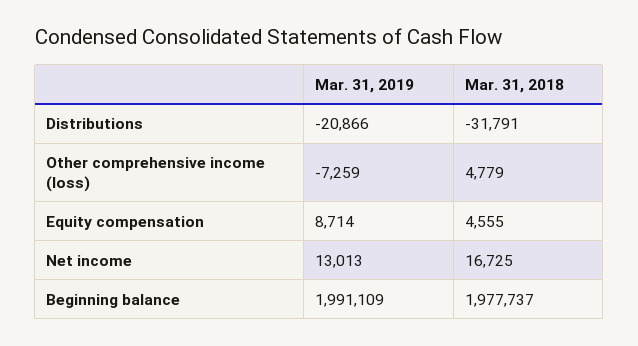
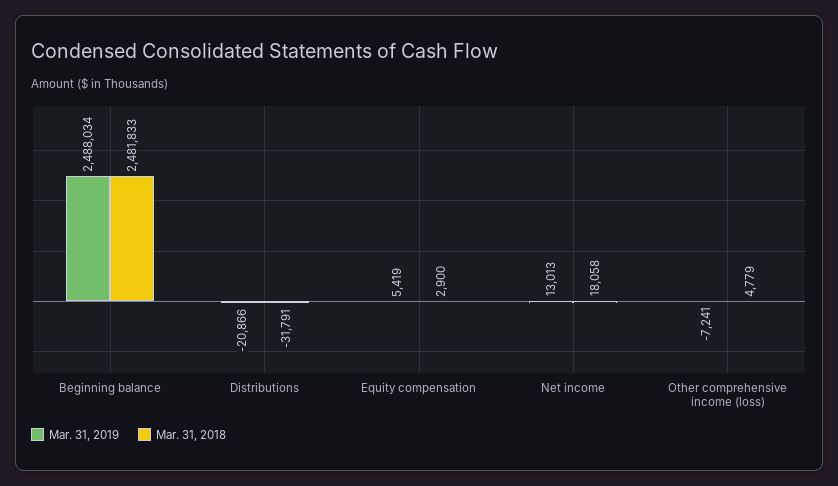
  {
    "Mar. 31, 2019": {
      "Distributions": -20866,
-     "Other comprehensive income (loss)": -7259,
+     "Other comprehensive income (loss)": -7241,
-     "Equity compensation": 8714,
+     "Equity compensation": 5419,
      "Net income": 13013,
-     "Beginning balance": 1991109
+     "Beginning balance": 2488034
    },
    "Mar. 31, 2018": {
      "Distributions": -31791,
      "Other comprehensive income (loss)": 4779,
-     "Equity compensation": 4555,
+     "Equity compensation": 2900,
-     "Net income": 16725,
+     "Net income": 18058,
-     "Beginning balance": 1977737
+     "Beginning balance": 2481833
    }
  }

